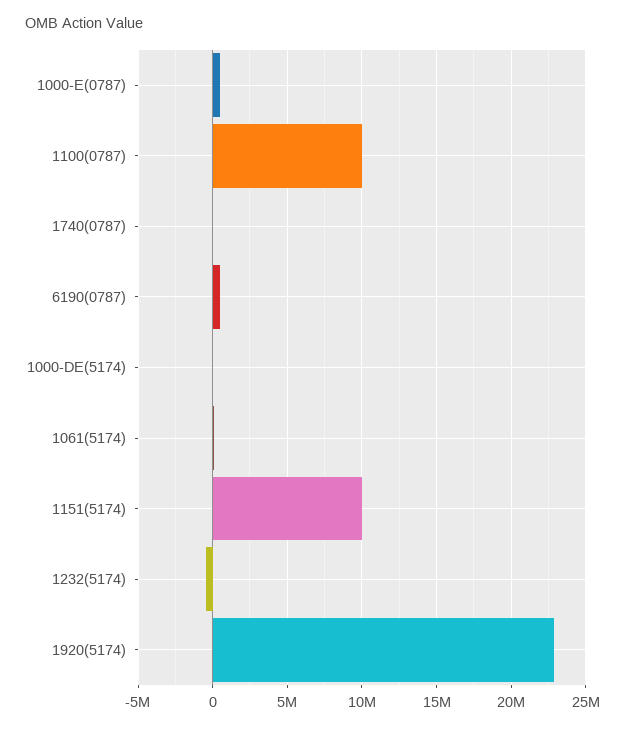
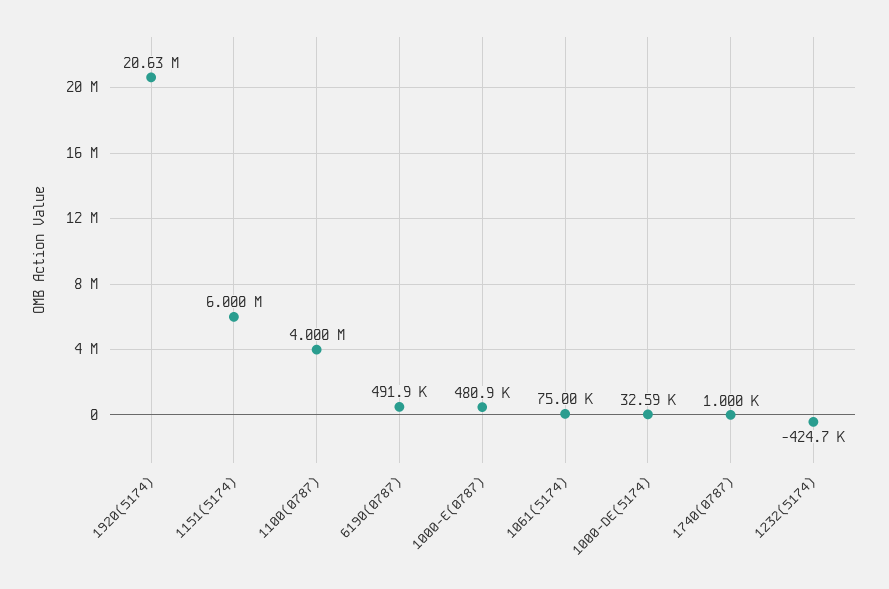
  {
    "1000-E(0787)": 480900,
-   "1100(0787)": 10000000,
+   "1100(0787)": 4000000,
    "1740(0787)": 1000,
    "6190(0787)": 491900,
    "1000-DE(5174)": 32590,
    "1061(5174)": 75000,
-   "1151(5174)": 10000000,
+   "1151(5174)": 6000000,
    "1232(5174)": -424700,
-   "1920(5174)": 23000000
+   "1920(5174)": 20630000
  }

